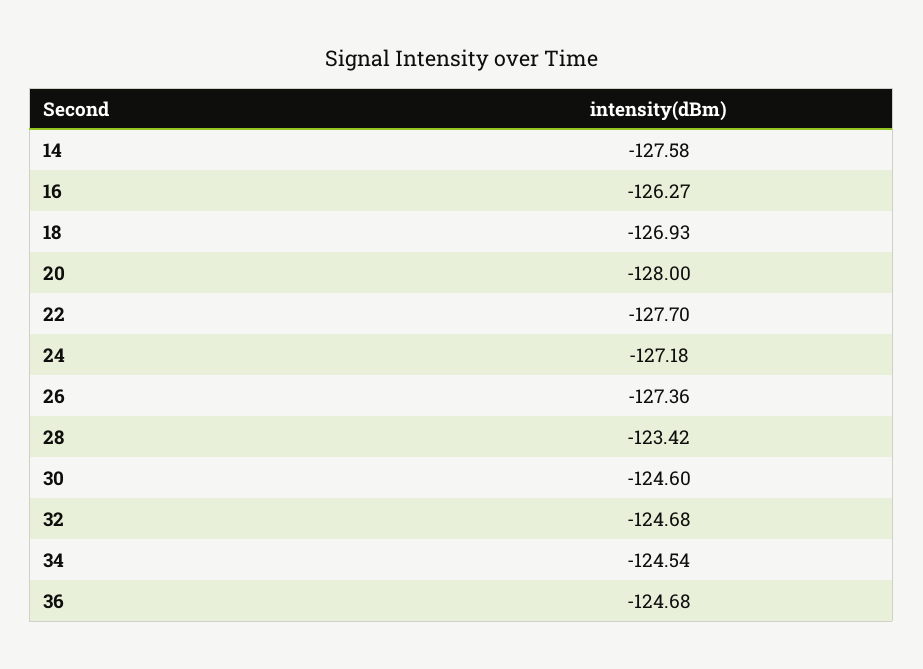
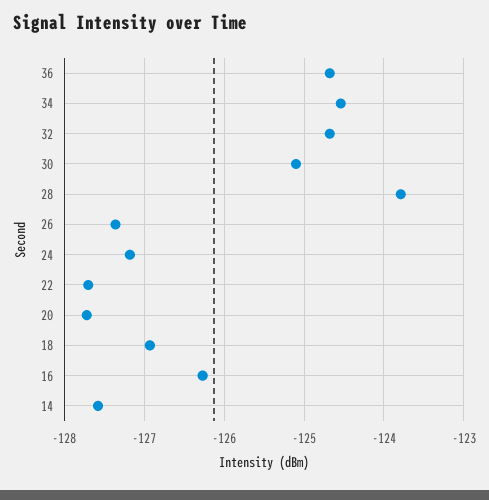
  {
    "14": -127.58,
    "16": -126.27,
    "18": -126.93,
-   "20": -128,
+   "20": -127.7,
    "22": -127.7,
    "24": -127.18,
    "26": -127.36,
-   "28": -123.42,
+   "28": -123.8,
-   "30": -124.6,
+   "30": -125.1,
    "32": -124.68,
    "34": -124.54,
    "36": -124.68
  }

